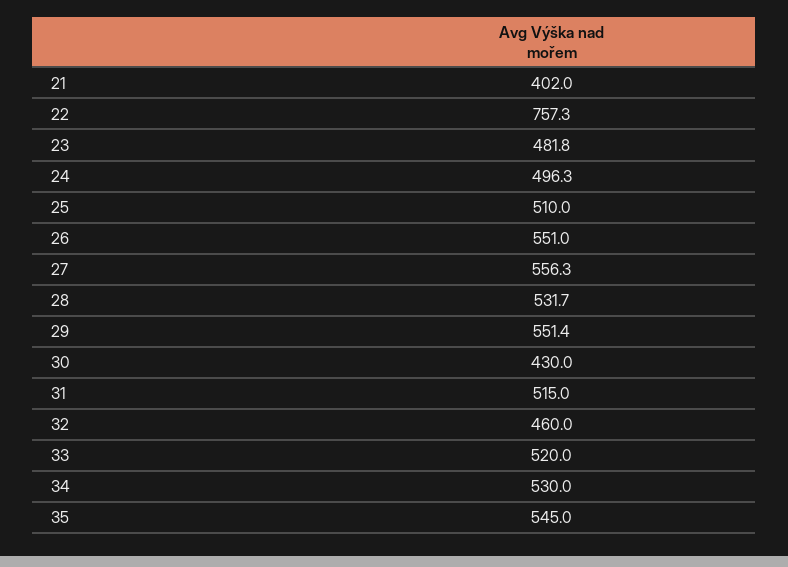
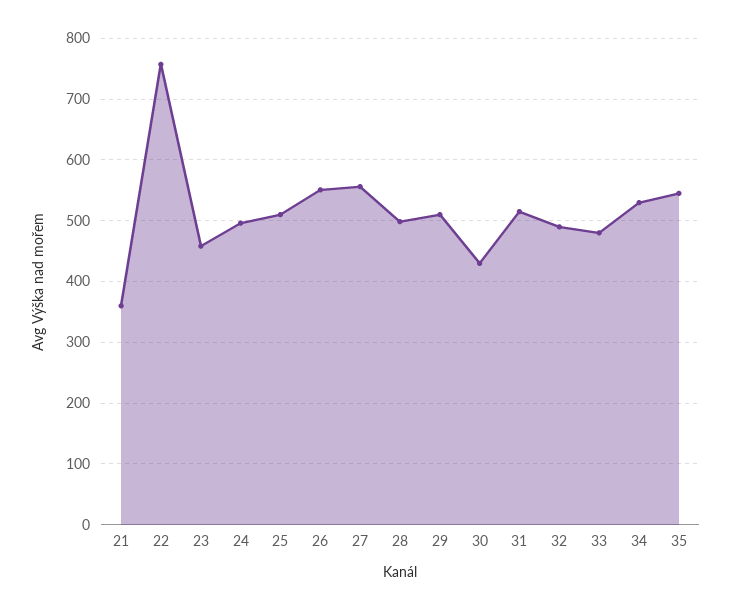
  {
-   "21": 402,
+   "21": 360,
    "22": 757.3,
-   "23": 481.8,
+   "23": 460,
    "24": 496.3,
    "25": 510,
    "26": 551,
    "27": 556.3,
-   "28": 531.7,
+   "28": 500,
-   "29": 551.4,
+   "29": 510,
    "30": 430,
    "31": 515,
-   "32": 460,
+   "32": 490,
-   "33": 520,
+   "33": 480,
    "34": 530,
    "35": 545
  }

